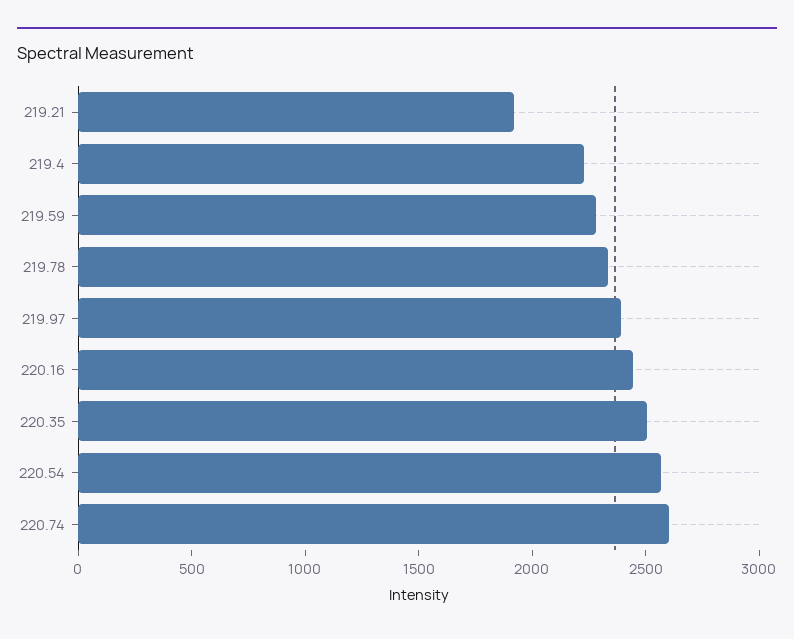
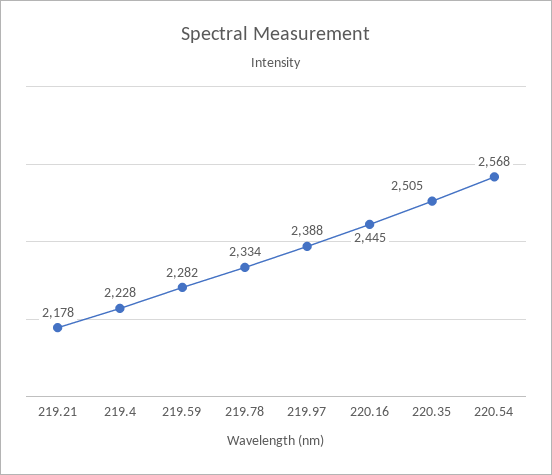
  {
-   "219.21": 1900,
+   "219.21": 2178,
    "219.4": 2228,
    "219.59": 2282,
    "219.78": 2334,
    "219.97": 2388,
    "220.16": 2445,
    "220.35": 2505,
-   "220.54": 2568,
+   "220.54": 2568
-   "220.74": 2600
  }

